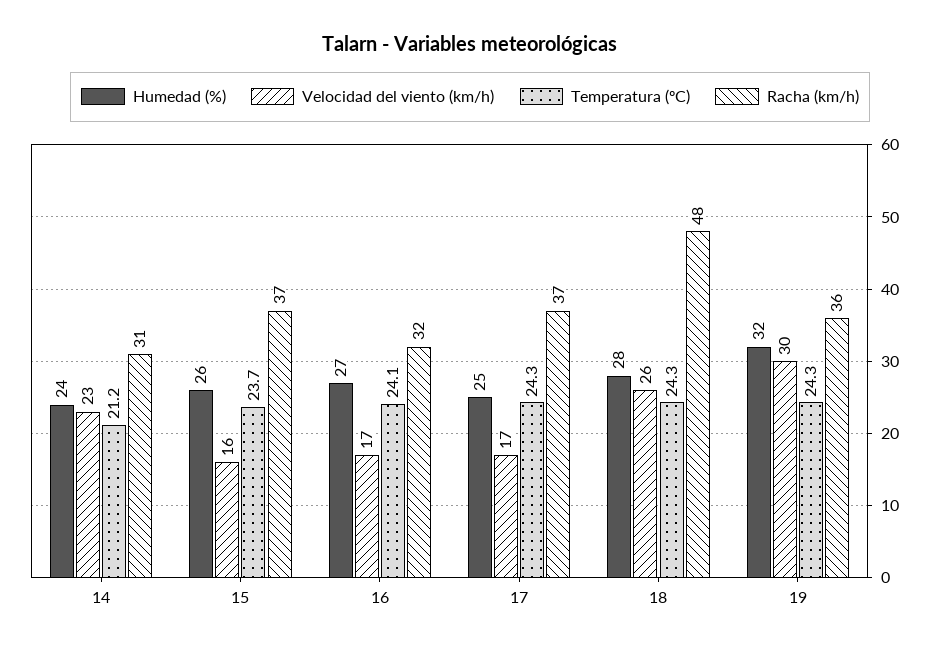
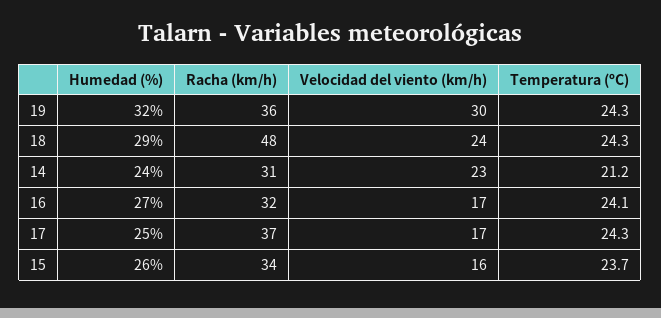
  {
    "Humedad (%)": {
      "14": 24,
      "15": 26,
      "16": 27,
      "17": 25,
-     "18": 28,
+     "18": 29,
      "19": 32
    },
    "Velocidad del viento (km/h)": {
      "14": 23,
      "15": 16,
      "16": 17,
      "17": 17,
-     "18": 26,
+     "18": 24,
      "19": 30
    },
    "Temperatura (ºC)": {
      "14": 21.2,
      "15": 23.7,
      "16": 24.1,
      "17": 24.3,
      "18": 24.3,
      "19": 24.3
    },
    "Racha (km/h)": {
      "14": 31,
-     "15": 37,
+     "15": 34,
      "16": 32,
      "17": 37,
      "18": 48,
      "19": 36
    }
  }

